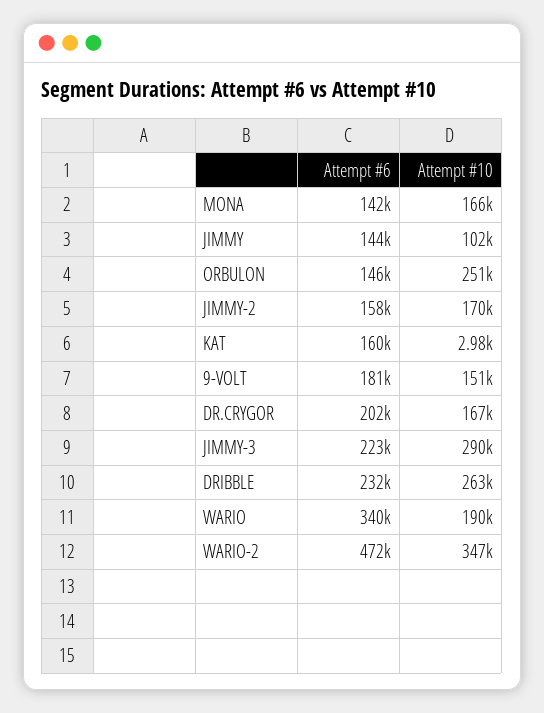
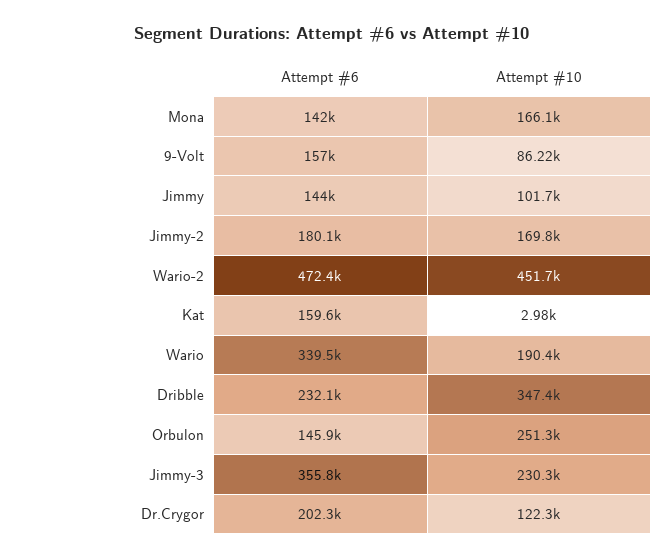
  {
    "Attempt #6": {
      "MONA": 142000,
      "JIMMY": 144000,
      "ORBULON": 145900,
-     "JIMMY-2": 158000,
+     "JIMMY-2": 180100,
      "KAT": 159600,
-     "9-VOLT": 181000,
+     "9-VOLT": 157000,
      "DR.CRYGOR": 202300,
-     "JIMMY-3": 223000,
+     "JIMMY-3": 355800,
      "DRIBBLE": 232100,
      "WARIO": 339500,
      "WARIO-2": 472400
    },
    "Attempt #10": {
      "MONA": 166100,
      "JIMMY": 101700,
      "ORBULON": 251300,
      "JIMMY-2": 169800,
      "KAT": 2980,
-     "9-VOLT": 151000,
+     "9-VOLT": 86220,
-     "DR.CRYGOR": 167000,
+     "DR.CRYGOR": 122300,
-     "JIMMY-3": 290000,
+     "JIMMY-3": 230300,
-     "DRIBBLE": 263000,
+     "DRIBBLE": 347400,
      "WARIO": 190400,
-     "WARIO-2": 347000
+     "WARIO-2": 451700
    }
  }

